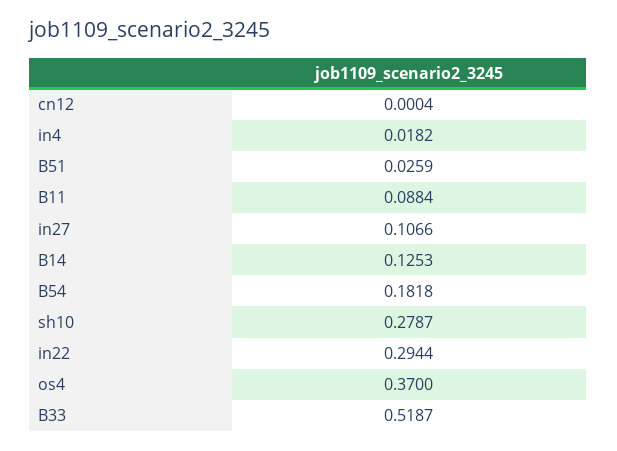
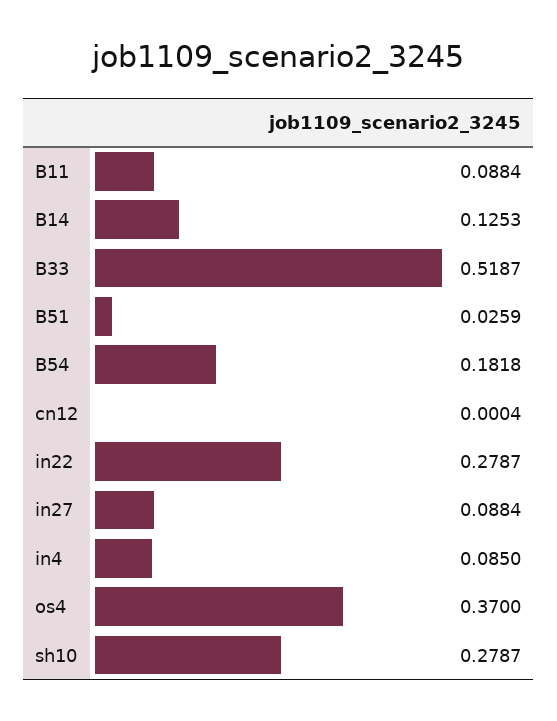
  {
    "cn12": 0.0004,
-   "in4": 0.0182,
+   "in4": 0.085,
    "B51": 0.0259,
    "B11": 0.0884,
-   "in27": 0.1066,
+   "in27": 0.0884,
    "B14": 0.1253,
    "B54": 0.1818,
    "sh10": 0.2787,
-   "in22": 0.2944,
+   "in22": 0.2787,
    "os4": 0.37,
    "B33": 0.5187
  }

